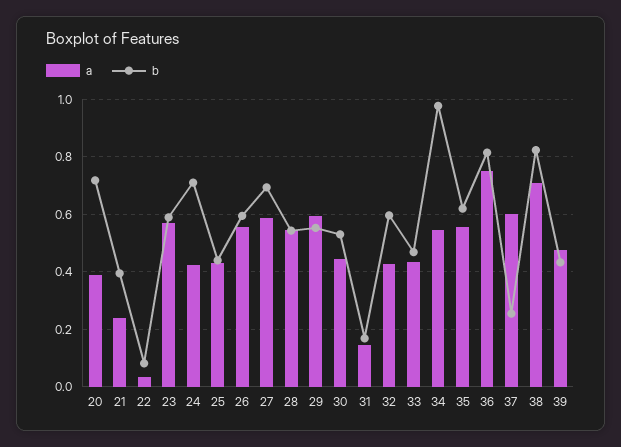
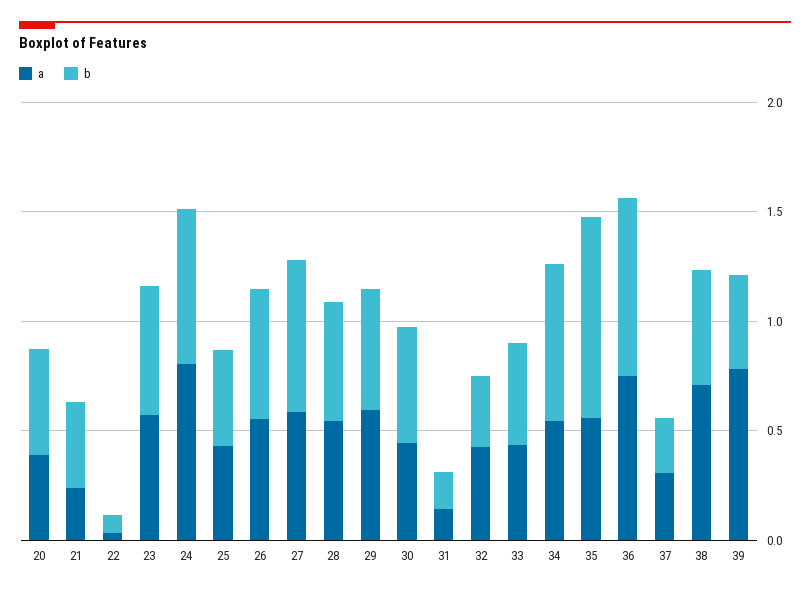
  {
    "a": {
      "20": 0.4,
      "21": 0.25,
      "22": 0.025,
      "23": 0.575,
-     "24": 0.425,
+     "24": 0.8,
      "25": 0.425,
      "26": 0.55,
      "27": 0.575,
      "28": 0.55,
      "29": 0.6,
      "30": 0.45,
      "31": 0.15,
      "32": 0.425,
      "33": 0.425,
      "34": 0.55,
      "35": 0.55,
      "36": 0.75,
-     "37": 0.6,
+     "37": 0.3,
      "38": 0.7,
-     "39": 0.475
+     "39": 0.8
    },
    "b": {
-     "20": 0.725,
+     "20": 0.5,
      "21": 0.4,
      "22": 0.075,
      "23": 0.6,
      "24": 0.7,
      "25": 0.45,
      "26": 0.6,
      "27": 0.7,
      "28": 0.55,
      "29": 0.55,
      "30": 0.525,
      "31": 0.175,
-     "32": 0.6,
+     "32": 0.3,
      "33": 0.475,
-     "34": 0.975,
+     "34": 0.7,
-     "35": 0.625,
+     "35": 0.9,
      "36": 0.825,
      "37": 0.25,
-     "38": 0.825,
+     "38": 0.5,
      "39": 0.425
    }
  }

